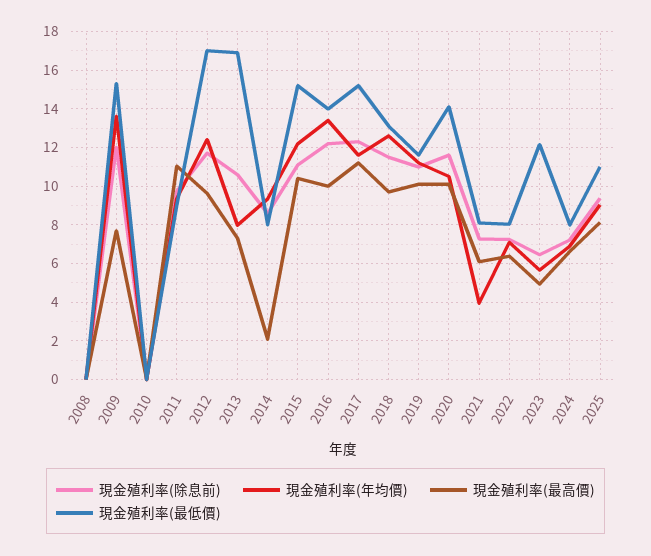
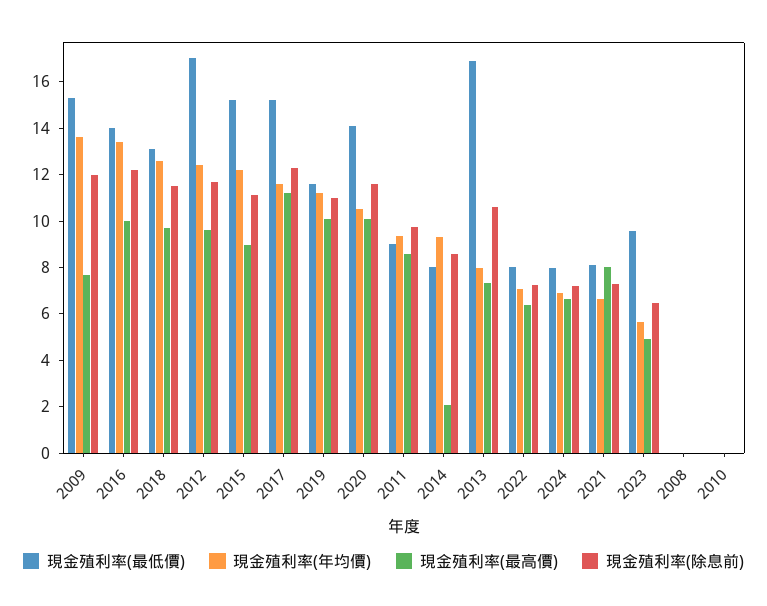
  {
    "現金殖利率(除息前)": {
      "2008": 0,
      "2009": 12,
      "2010": 0,
      "2011": 9.5,
      "2012": 11.5,
      "2013": 10.5,
      "2014": 8.5,
      "2015": 11,
      "2016": 12,
      "2017": 12.5,
      "2018": 11.5,
      "2019": 11,
      "2020": 11.5,
      "2021": 7.5,
      "2022": 7,
      "2023": 6.5,
-     "2024": 7,
+     "2024": 7
-     "2025": 9.5
    },
    "現金殖利率(年均價)": {
      "2008": 0,
      "2009": 13.5,
      "2010": 0,
      "2011": 9.5,
      "2012": 12.5,
      "2013": 8,
      "2014": 9.5,
      "2015": 12,
      "2016": 13.5,
      "2017": 11.5,
      "2018": 12.5,
      "2019": 11,
      "2020": 10.5,
-     "2021": 4,
+     "2021": 6.5,
      "2022": 7,
      "2023": 5.5,
-     "2024": 7,
+     "2024": 7
-     "2025": 9
    },
    "現金殖利率(最高價)": {
      "2008": 0,
      "2009": 7.5,
      "2010": 0,
-     "2011": 11,
+     "2011": 8.5,
      "2012": 9.5,
      "2013": 7.5,
      "2014": 2,
-     "2015": 10.5,
+     "2015": 9,
      "2016": 10,
      "2017": 11,
      "2018": 9.5,
      "2019": 10,
      "2020": 10,
-     "2021": 6,
+     "2021": 8,
      "2022": 6.5,
      "2023": 5,
-     "2024": 6.5,
+     "2024": 6.5
-     "2025": 8
    },
    "現金殖利率(最低價)": {
      "2008": 0,
      "2009": 15.5,
      "2010": 0,
      "2011": 9,
      "2012": 17,
      "2013": 17,
      "2014": 8,
      "2015": 15,
      "2016": 14,
      "2017": 15,
      "2018": 13,
      "2019": 11.5,
      "2020": 14,
      "2021": 8,
      "2022": 8,
-     "2023": 12,
+     "2023": 9.5,
-     "2024": 8,
+     "2024": 8
-     "2025": 11
    }
  }

